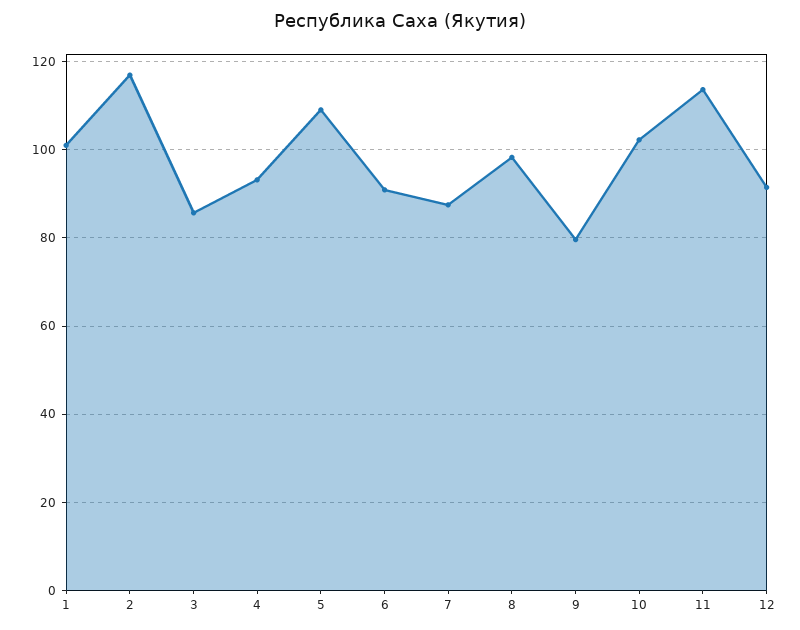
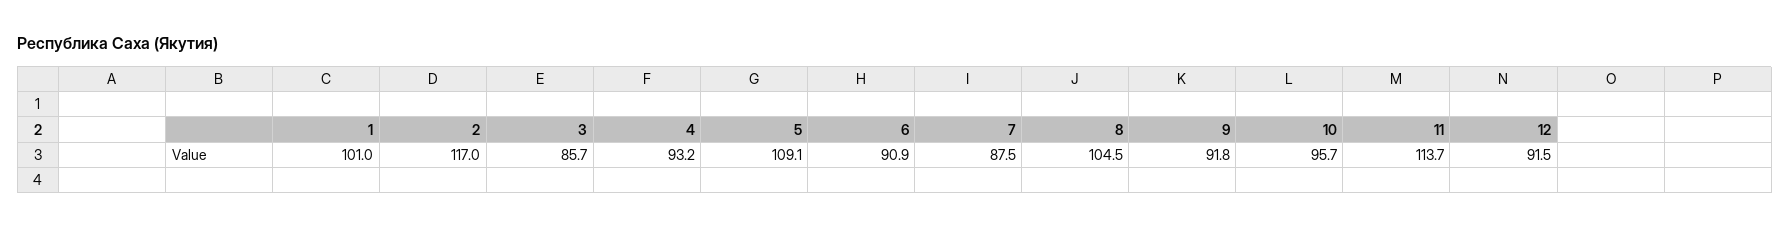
  {
    "1": 101,
    "2": 117,
    "3": 85.7,
    "4": 93.2,
    "5": 109.1,
    "6": 90.9,
    "7": 87.5,
-   "8": 98,
+   "8": 104.5,
-   "9": 80,
+   "9": 91.8,
-   "10": 102,
+   "10": 95.7,
    "11": 113.7,
    "12": 91.5
  }

